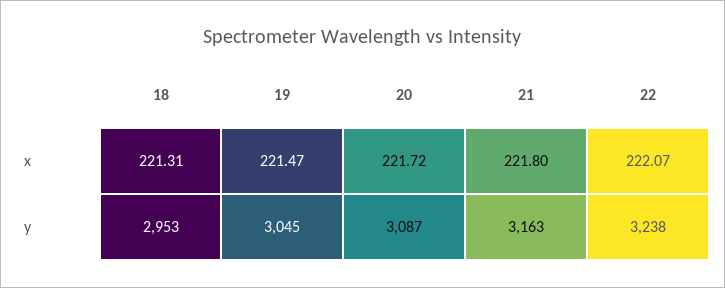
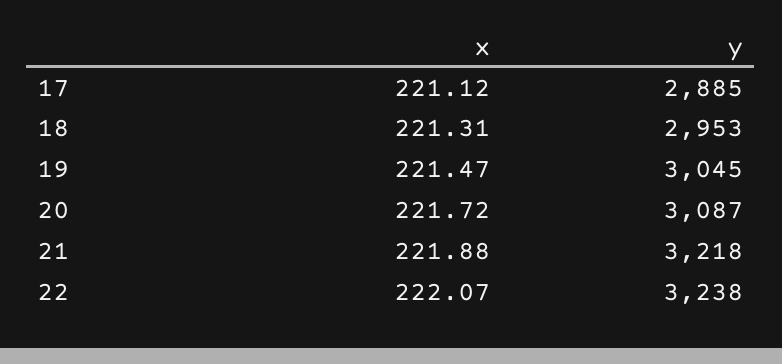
  {
    "18": {
      "x": 221.31,
      "y": 2953
    },
    "19": {
      "x": 221.47,
      "y": 3045
    },
    "20": {
      "x": 221.72,
      "y": 3087
    },
    "21": {
-     "x": 221.8,
+     "x": 221.88,
-     "y": 3163
+     "y": 3218
    },
    "22": {
      "x": 222.07,
      "y": 3238
-   }
+   },
+   "17": {
+     "x": 221.12,
+     "y": 2885
+   }
  }

